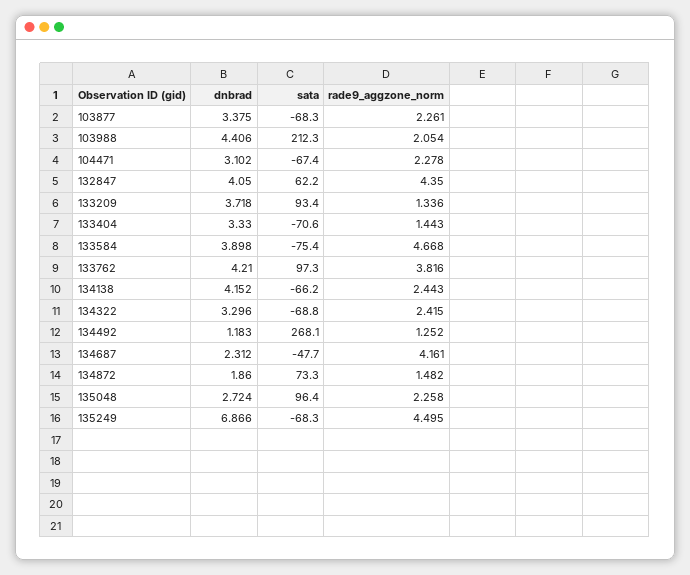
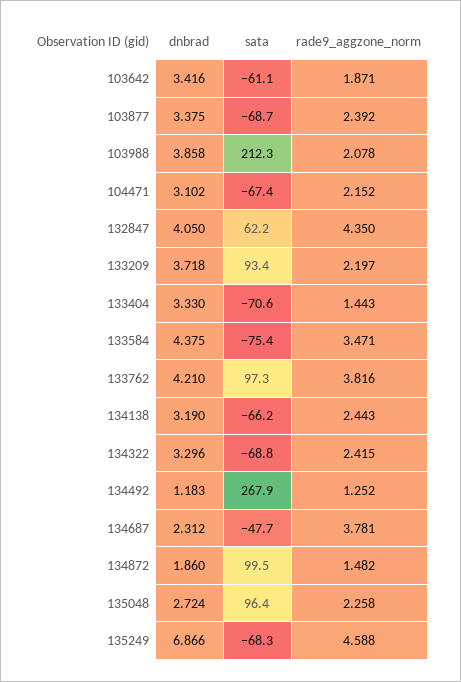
  {
    "dnbrad": {
      "103877": 3.375,
-     "103988": 4.406,
+     "103988": 3.858,
      "104471": 3.102,
      "132847": 4.05,
      "133209": 3.718,
      "133404": 3.33,
-     "133584": 3.898,
+     "133584": 4.375,
      "133762": 4.21,
-     "134138": 4.152,
+     "134138": 3.19,
      "134322": 3.296,
      "134492": 1.183,
      "134687": 2.312,
      "134872": 1.86,
      "135048": 2.724,
-     "135249": 6.866
+     "135249": 6.866,
+     "103642": 3.416
    },
    "sata": {
-     "103877": -68.3,
+     "103877": -68.7,
      "103988": 212.3,
      "104471": -67.4,
      "132847": 62.2,
      "133209": 93.4,
      "133404": -70.6,
      "133584": -75.4,
      "133762": 97.3,
      "134138": -66.2,
      "134322": -68.8,
-     "134492": 268.1,
+     "134492": 267.9,
      "134687": -47.7,
-     "134872": 73.3,
+     "134872": 99.5,
      "135048": 96.4,
-     "135249": -68.3
+     "135249": -68.3,
+     "103642": -61.1
    },
    "rade9_aggzone_norm": {
-     "103877": 2.261,
+     "103877": 2.392,
-     "103988": 2.054,
+     "103988": 2.078,
-     "104471": 2.278,
+     "104471": 2.152,
      "132847": 4.35,
-     "133209": 1.336,
+     "133209": 2.197,
      "133404": 1.443,
-     "133584": 4.668,
+     "133584": 3.471,
      "133762": 3.816,
      "134138": 2.443,
      "134322": 2.415,
      "134492": 1.252,
-     "134687": 4.161,
+     "134687": 3.781,
      "134872": 1.482,
      "135048": 2.258,
-     "135249": 4.495
+     "135249": 4.588,
+     "103642": 1.871
    }
  }

